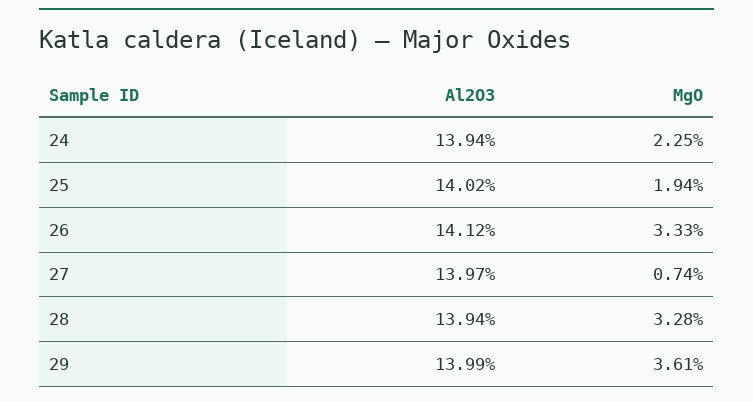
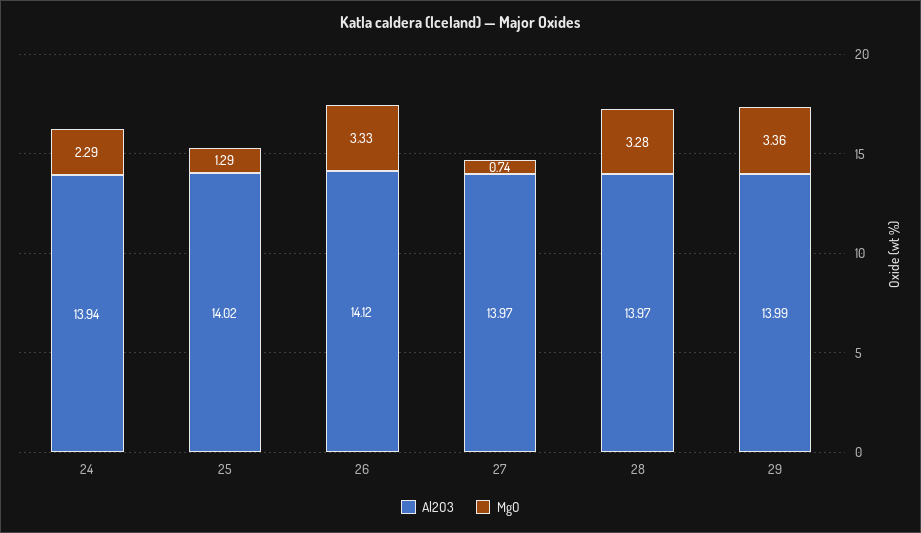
  {
    "Al2O3": {
      "24": 13.94,
      "25": 14.02,
      "26": 14.12,
      "27": 13.97,
-     "28": 13.94,
+     "28": 13.97,
      "29": 13.99
    },
    "MgO": {
-     "24": 2.25,
+     "24": 2.29,
-     "25": 1.94,
+     "25": 1.29,
      "26": 3.33,
      "27": 0.74,
      "28": 3.28,
-     "29": 3.61
+     "29": 3.36
    }
  }

